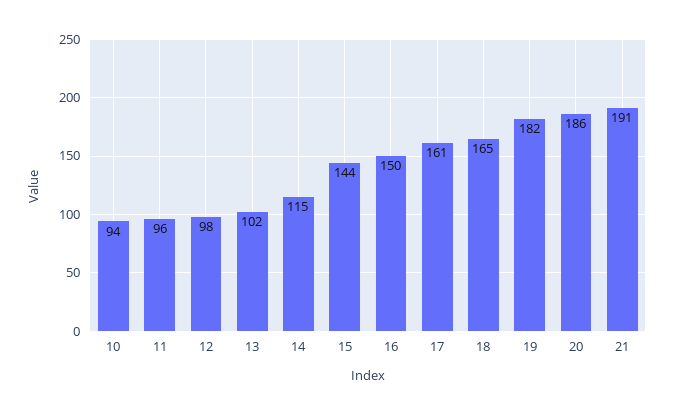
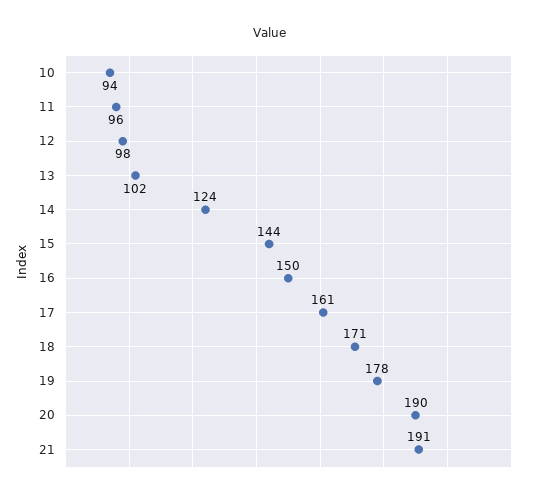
  {
    "10": 94,
    "11": 96,
    "12": 98,
    "13": 102,
-   "14": 115,
+   "14": 124,
    "15": 144,
    "16": 150,
    "17": 161,
-   "18": 165,
+   "18": 171,
-   "19": 182,
+   "19": 178,
-   "20": 186,
+   "20": 190,
    "21": 191
  }

